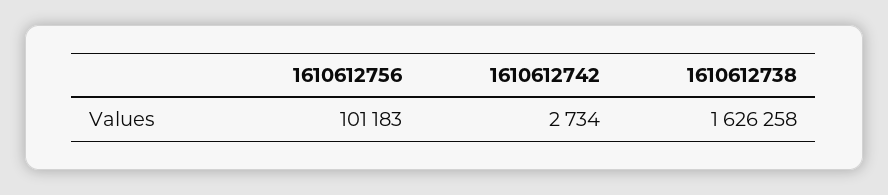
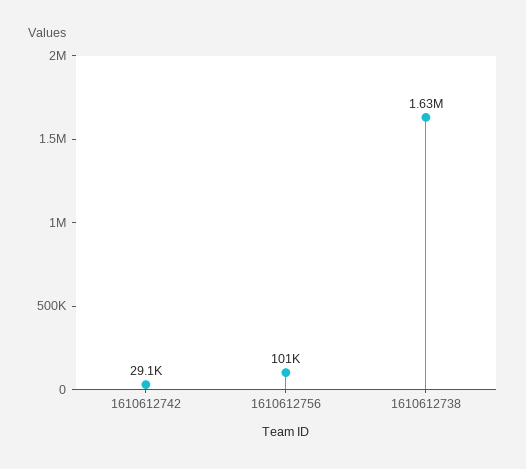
  {
    "1610612756": 101183,
-   "1610612742": 2734,
+   "1610612742": 29100,
    "1610612738": 1626258
  }

